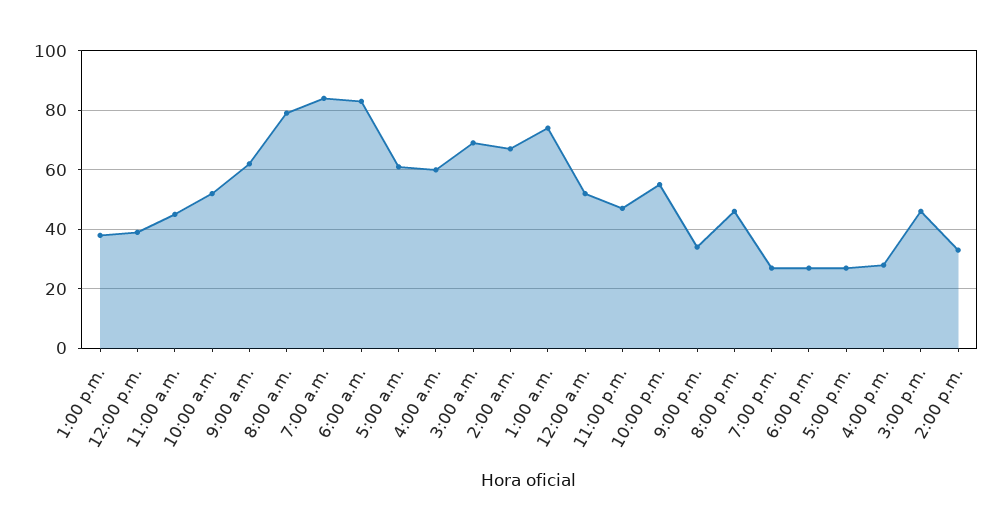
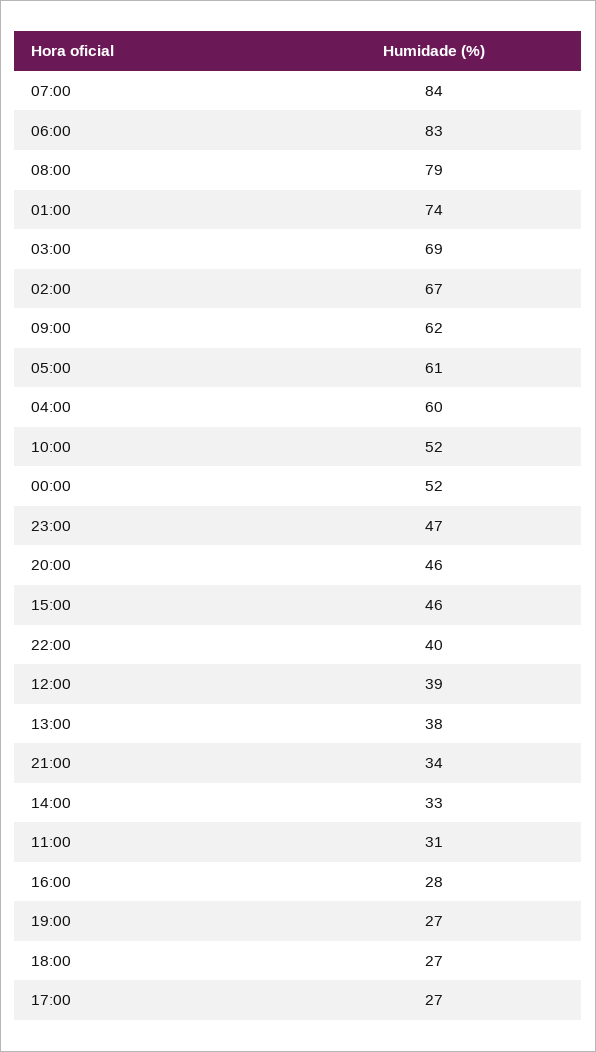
  {
    "1:00 p.m.": 38,
    "12:00 p.m.": 39,
-   "11:00 a.m.": 45,
+   "11:00 a.m.": 31,
    "10:00 a.m.": 52,
    "9:00 a.m.": 62,
    "8:00 a.m.": 79,
    "7:00 a.m.": 84,
    "6:00 a.m.": 83,
    "5:00 a.m.": 61,
    "4:00 a.m.": 60,
    "3:00 a.m.": 69,
    "2:00 a.m.": 67,
    "1:00 a.m.": 74,
    "12:00 a.m.": 52,
    "11:00 p.m.": 47,
-   "10:00 p.m.": 55,
+   "10:00 p.m.": 40,
    "9:00 p.m.": 34,
    "8:00 p.m.": 46,
    "7:00 p.m.": 27,
    "6:00 p.m.": 27,
    "5:00 p.m.": 27,
    "4:00 p.m.": 28,
    "3:00 p.m.": 46,
    "2:00 p.m.": 33
  }

